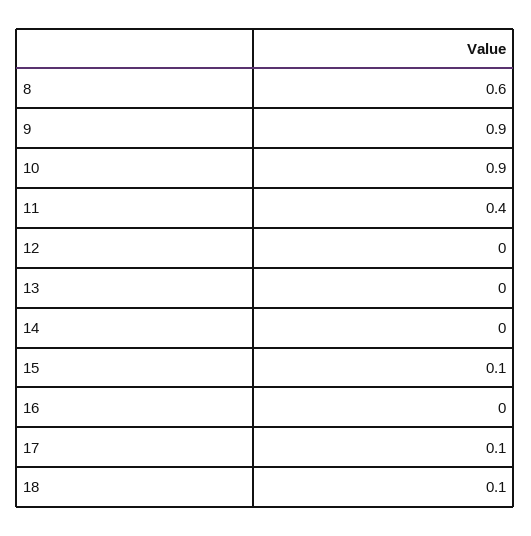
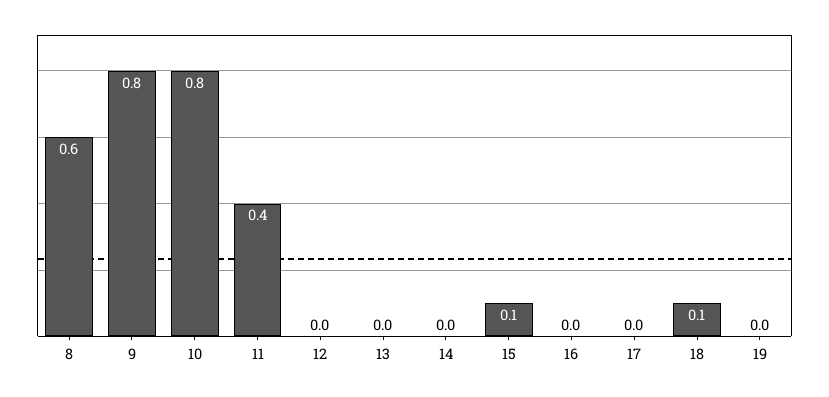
  {
    "8": 0.6,
-   "9": 0.9,
+   "9": 0.8,
-   "10": 0.9,
+   "10": 0.8,
    "11": 0.4,
    "12": 0,
    "13": 0,
    "14": 0,
    "15": 0.1,
    "16": 0,
-   "17": 0.1,
+   "17": 0,
-   "18": 0.1
+   "18": 0.1,
+   "19": 0
  }

